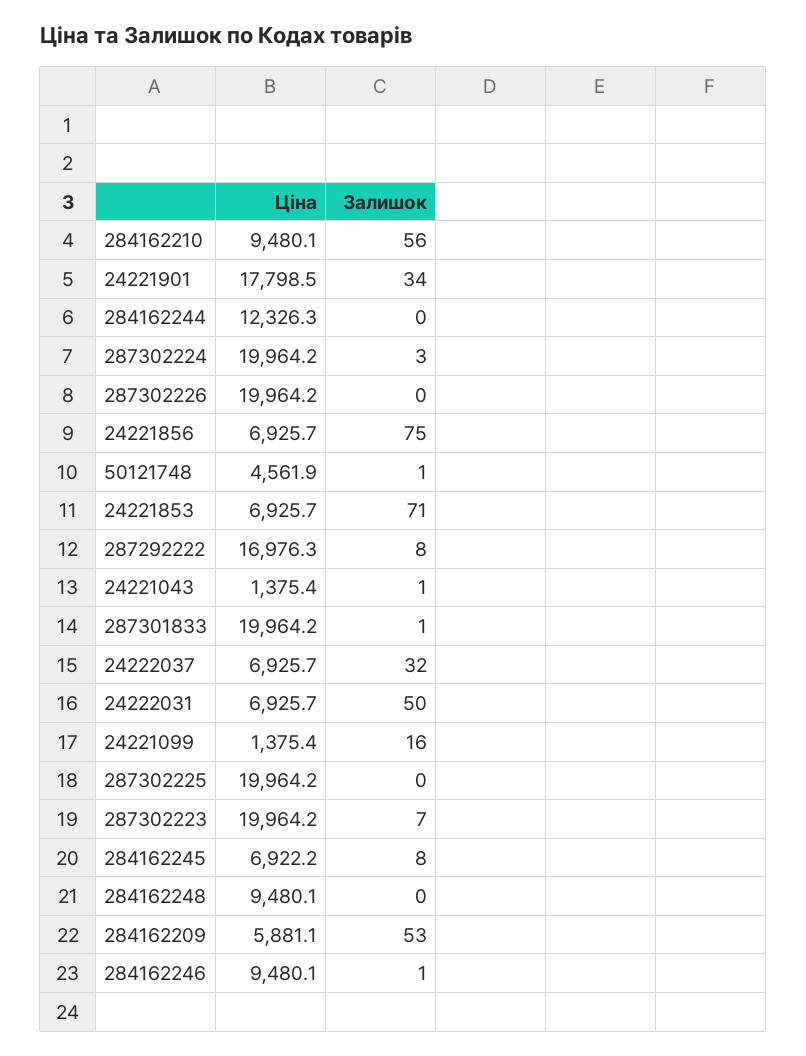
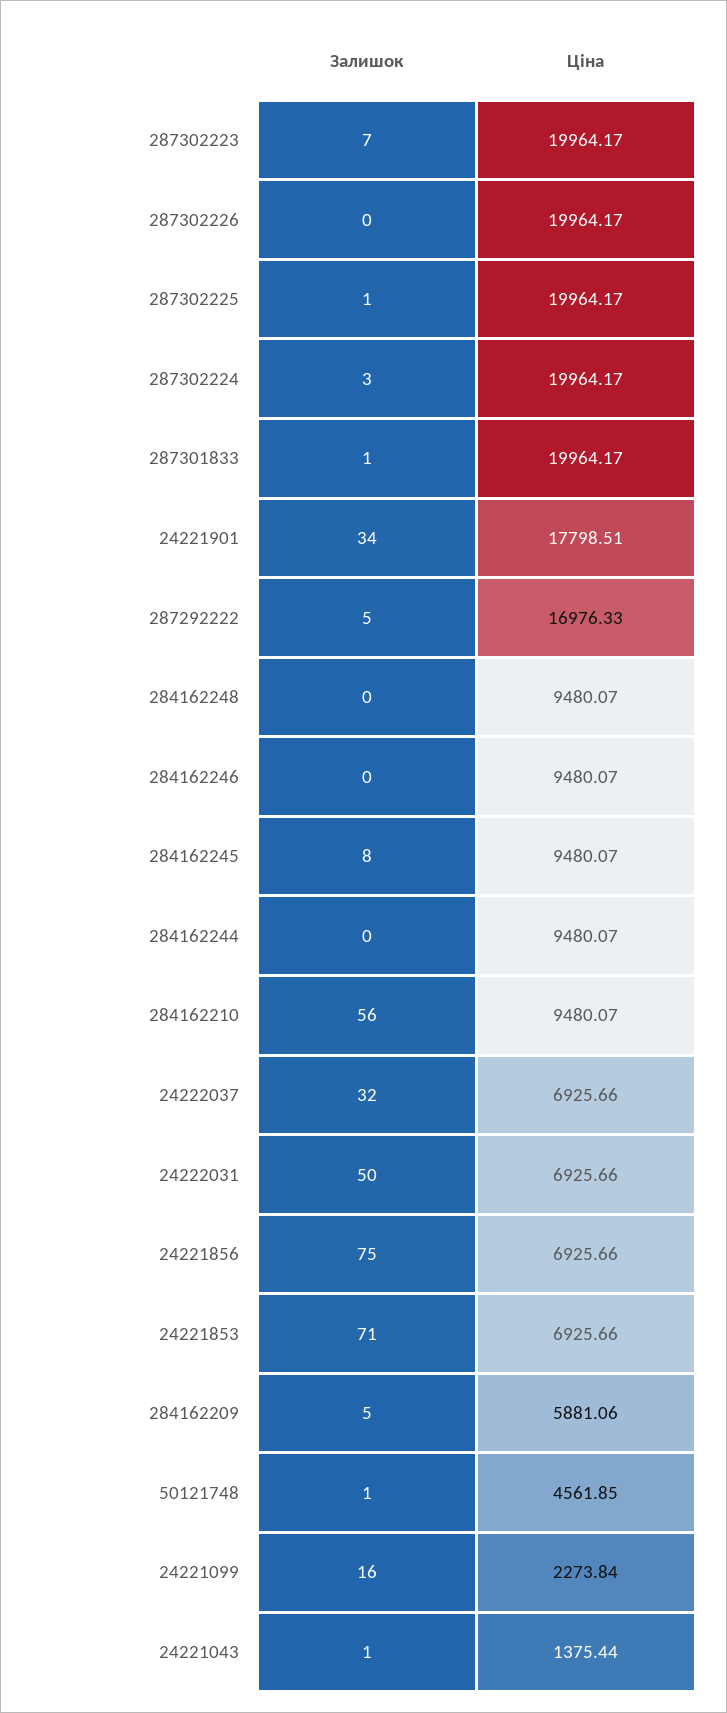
  {
    "Ціна": {
      "284162210": 9480.07,
      "24221901": 17798.51,
-     "284162244": 12326.3,
+     "284162244": 9480.07,
      "287302224": 19964.17,
      "287302226": 19964.17,
      "24221856": 6925.66,
      "50121748": 4561.85,
      "24221853": 6925.66,
      "287292222": 16976.33,
      "24221043": 1375.44,
      "287301833": 19964.17,
      "24222037": 6925.66,
      "24222031": 6925.66,
-     "24221099": 1375.4,
+     "24221099": 2273.84,
      "287302225": 19964.17,
      "287302223": 19964.17,
-     "284162245": 6922.2,
+     "284162245": 9480.07,
      "284162248": 9480.07,
      "284162209": 5881.06,
      "284162246": 9480.07
    },
    "Залишок": {
      "284162210": 56,
      "24221901": 34,
      "284162244": 0,
      "287302224": 3,
      "287302226": 0,
      "24221856": 75,
      "50121748": 1,
      "24221853": 71,
-     "287292222": 8,
+     "287292222": 5,
      "24221043": 1,
      "287301833": 1,
      "24222037": 32,
      "24222031": 50,
      "24221099": 16,
-     "287302225": 0,
+     "287302225": 1,
      "287302223": 7,
      "284162245": 8,
      "284162248": 0,
-     "284162209": 53,
+     "284162209": 5,
-     "284162246": 1
+     "284162246": 0
    }
  }

